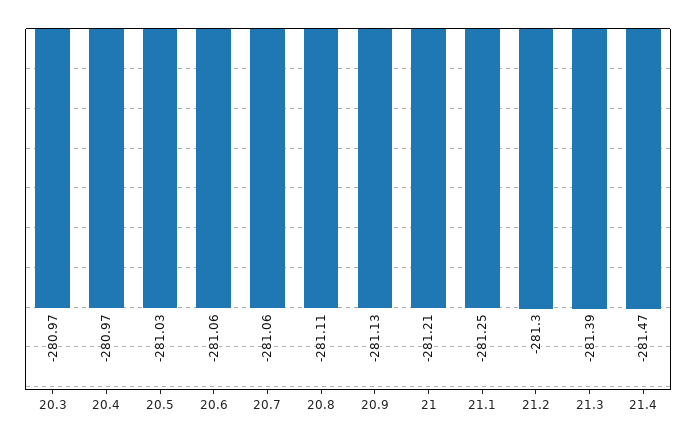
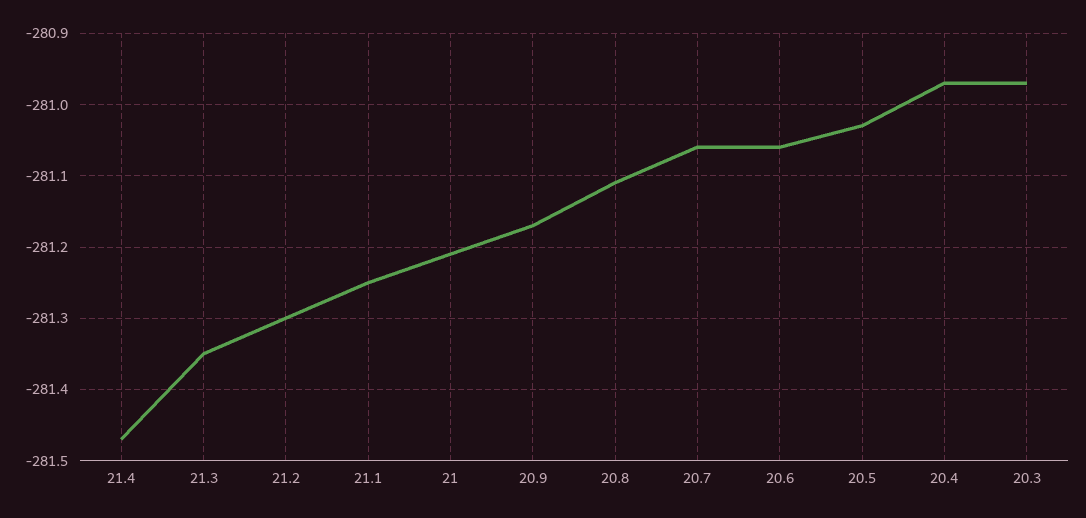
  {
    "20.3": -280.97,
    "20.4": -280.97,
    "20.5": -281.03,
    "20.6": -281.06,
    "20.7": -281.06,
    "20.8": -281.11,
-   "20.9": -281.13,
+   "20.9": -281.17,
    "21": -281.21,
    "21.1": -281.25,
    "21.2": -281.3,
-   "21.3": -281.39,
+   "21.3": -281.35,
    "21.4": -281.47
  }

